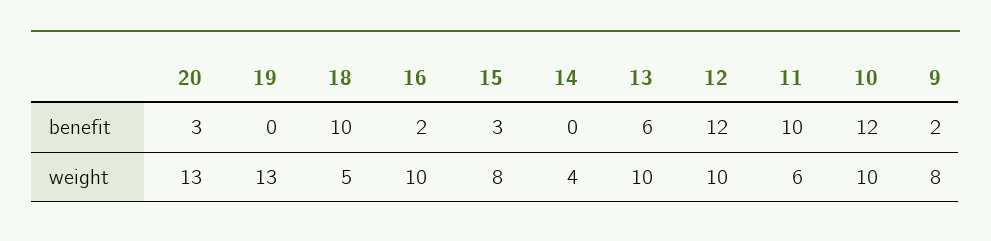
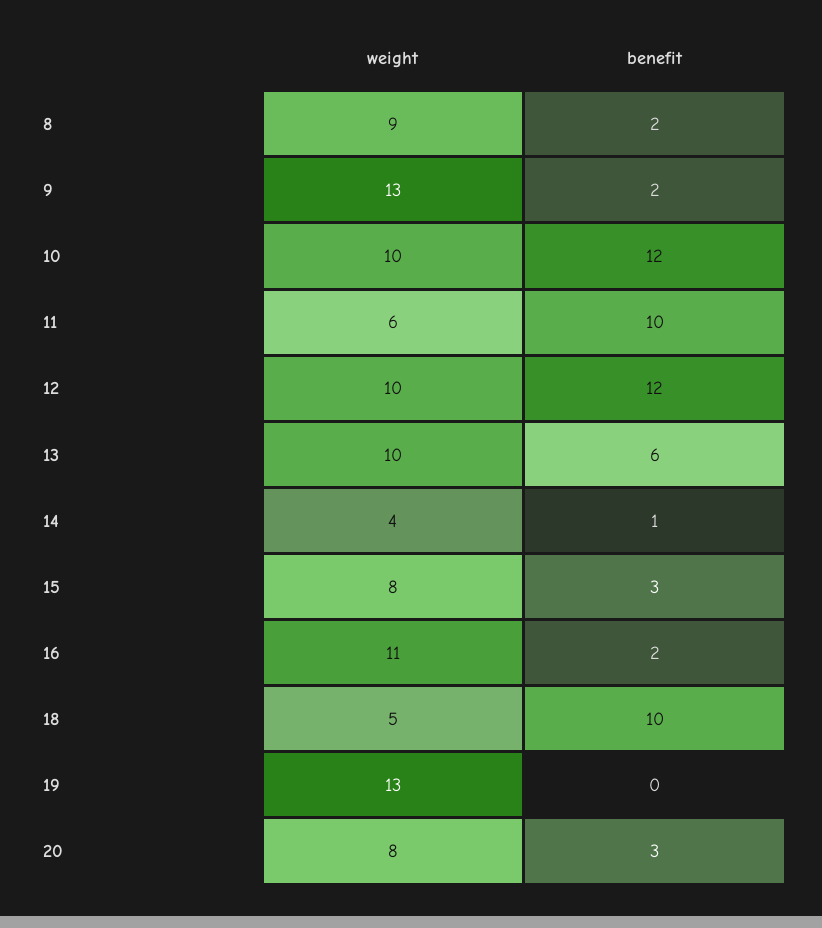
  {
    "20": {
      "benefit": 3,
-     "weight": 13
+     "weight": 8
    },
    "19": {
      "benefit": 0,
      "weight": 13
    },
    "18": {
      "benefit": 10,
      "weight": 5
    },
    "16": {
      "benefit": 2,
-     "weight": 10
+     "weight": 11
    },
    "15": {
      "benefit": 3,
      "weight": 8
    },
    "14": {
-     "benefit": 0,
+     "benefit": 1,
      "weight": 4
    },
    "13": {
      "benefit": 6,
      "weight": 10
    },
    "12": {
      "benefit": 12,
      "weight": 10
    },
    "11": {
      "benefit": 10,
      "weight": 6
    },
    "10": {
      "benefit": 12,
      "weight": 10
    },
    "9": {
      "benefit": 2,
-     "weight": 8
+     "weight": 13
-   }
+   },
+   "8": {
+     "weight": 9,
+     "benefit": 2
+   }
  }

